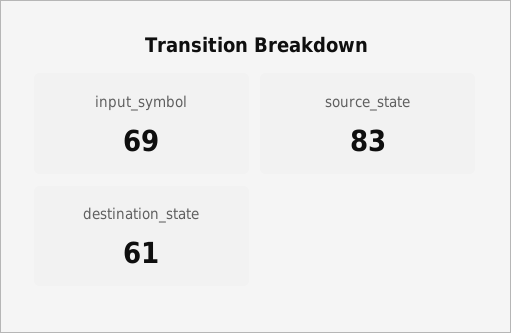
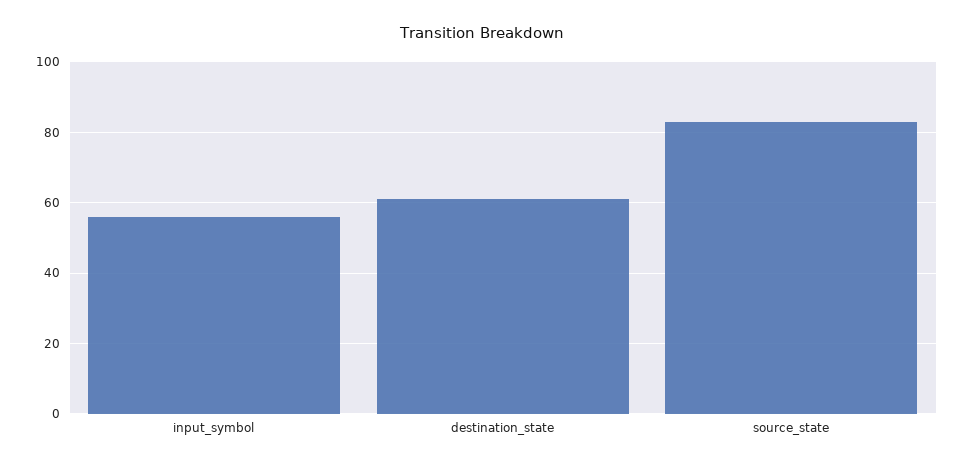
  {
-   "input_symbol": 69,
+   "input_symbol": 55,
    "source_state": 83,
    "destination_state": 61
  }

